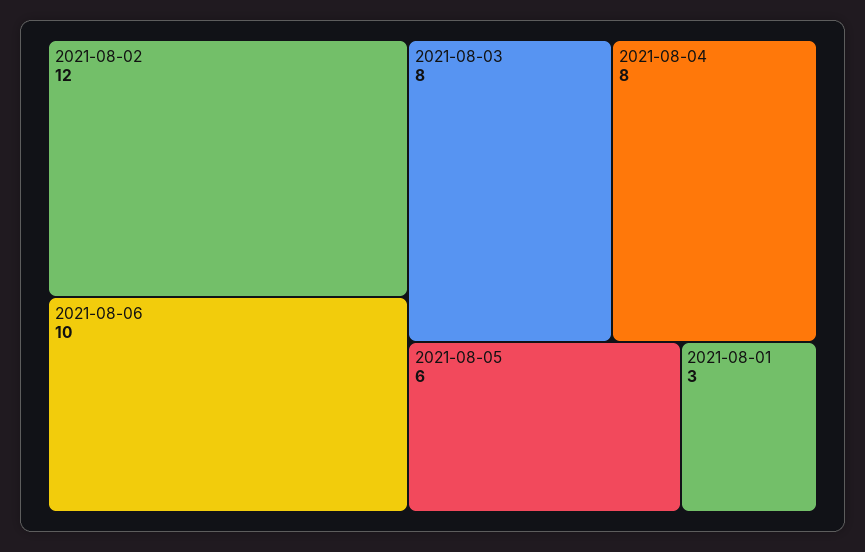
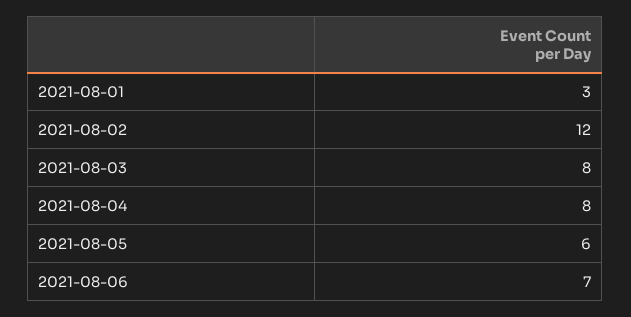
  {
    "2021-08-02": 12,
-   "2021-08-06": 10,
+   "2021-08-06": 7,
    "2021-08-03": 8,
    "2021-08-04": 8,
    "2021-08-05": 6,
    "2021-08-01": 3
  }

